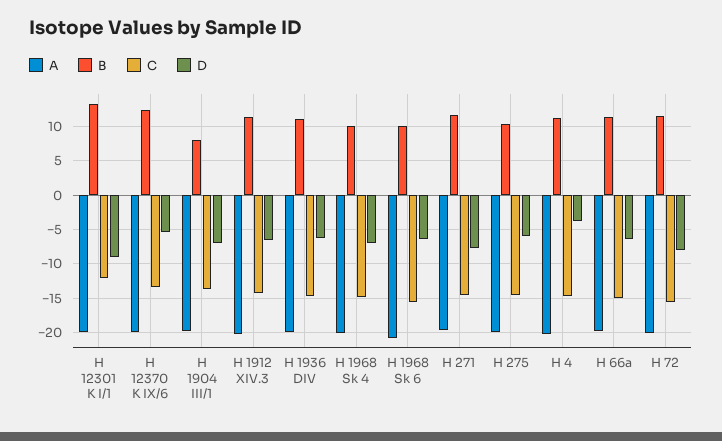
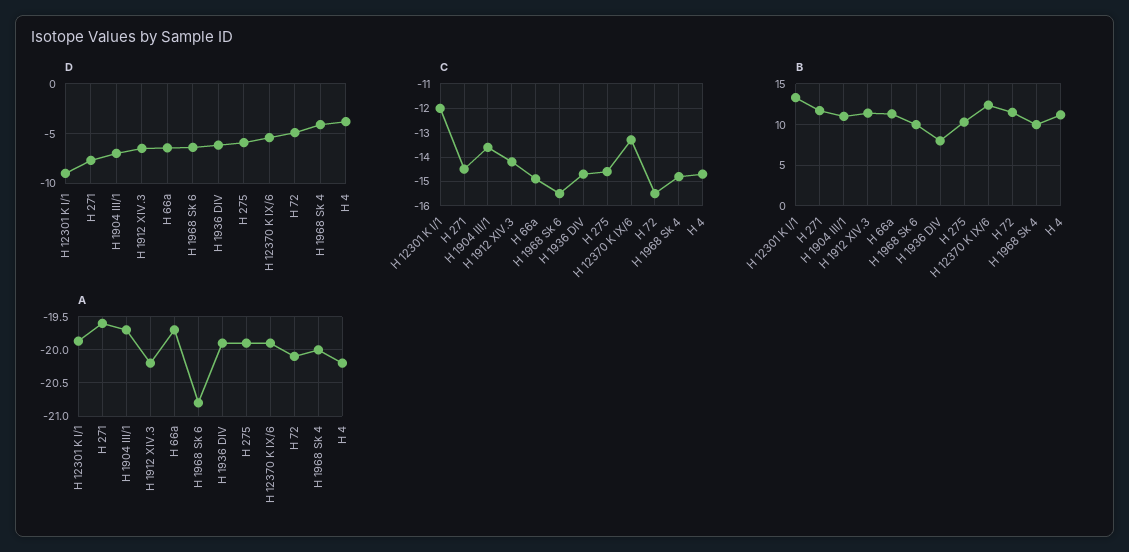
  {
    "A": {
      "H 12301 K I/1": -19.9,
      "H 12370 K IX/6": -19.9,
      "H 1904 III/1": -19.7,
      "H 1912 XIV.3": -20.2,
      "H 1936 DIV": -19.9,
      "H 1968 Sk 4": -20,
      "H 1968 Sk 6": -20.8,
      "H 271": -19.6,
      "H 275": -19.9,
      "H 4": -20.2,
      "H 66a": -19.7,
      "H 72": -20.1
    },
    "B": {
      "H 12301 K I/1": 13,
      "H 12370 K IX/6": 12,
-     "H 1904 III/1": 8,
+     "H 1904 III/1": 11,
      "H 1912 XIV.3": 11,
-     "H 1936 DIV": 11,
+     "H 1936 DIV": 8,
      "H 1968 Sk 4": 10,
      "H 1968 Sk 6": 10,
      "H 271": 12,
      "H 275": 10,
      "H 4": 11,
      "H 66a": 11,
      "H 72": 12
    },
    "C": {
      "H 12301 K I/1": -12,
      "H 12370 K IX/6": -13.5,
      "H 1904 III/1": -13.5,
      "H 1912 XIV.3": -14,
      "H 1936 DIV": -14.5,
      "H 1968 Sk 4": -15,
      "H 1968 Sk 6": -15.5,
      "H 271": -14.5,
      "H 275": -14.5,
      "H 4": -14.5,
      "H 66a": -15,
      "H 72": -15.5
    },
    "D": {
      "H 12301 K I/1": -9,
      "H 12370 K IX/6": -5,
      "H 1904 III/1": -7,
      "H 1912 XIV.3": -7,
      "H 1936 DIV": -6,
-     "H 1968 Sk 4": -7,
+     "H 1968 Sk 4": -4,
      "H 1968 Sk 6": -6,
      "H 271": -8,
      "H 275": -6,
      "H 4": -4,
      "H 66a": -6,
-     "H 72": -8
+     "H 72": -5
    }
  }

